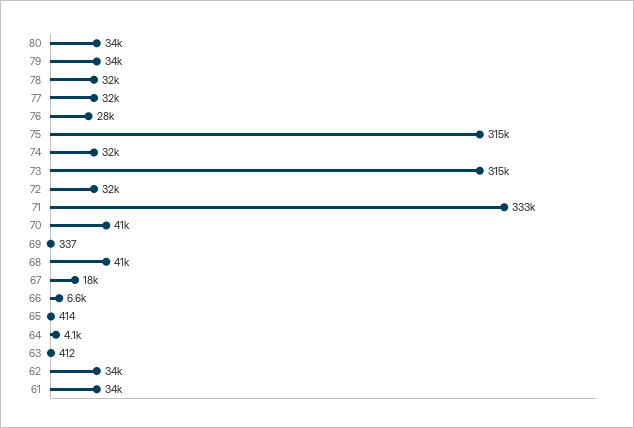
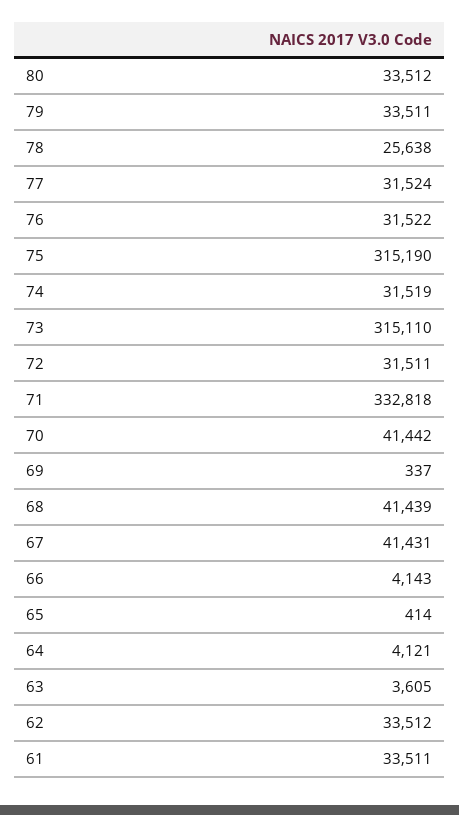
  {
    "80": 33512,
    "79": 33511,
-   "78": 32000,
+   "78": 25638,
    "77": 31524,
-   "76": 28000,
+   "76": 31522,
    "75": 315190,
    "74": 31519,
    "73": 315110,
    "72": 31511,
    "71": 332818,
    "70": 41442,
    "69": 337,
    "68": 41439,
-   "67": 18000,
+   "67": 41431,
-   "66": 6600,
+   "66": 4143,
    "65": 414,
    "64": 4121,
-   "63": 412,
+   "63": 3605,
    "62": 33512,
    "61": 33511
  }

